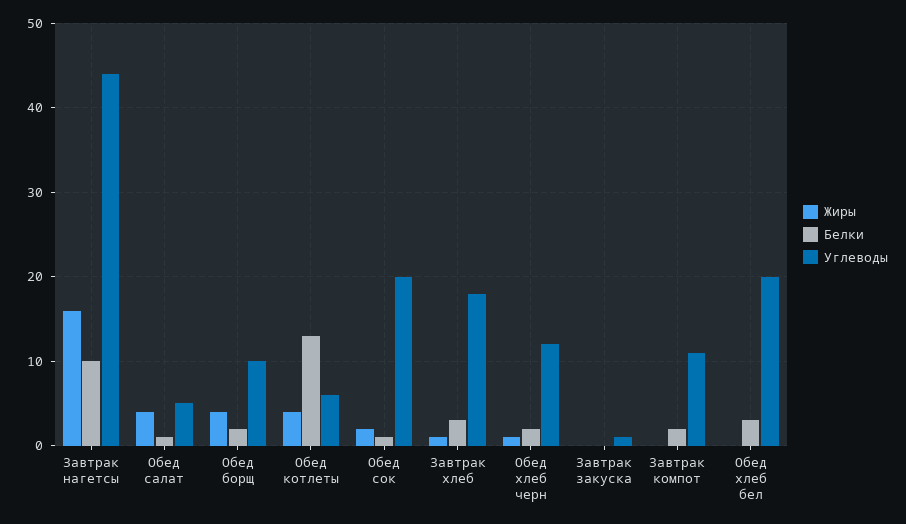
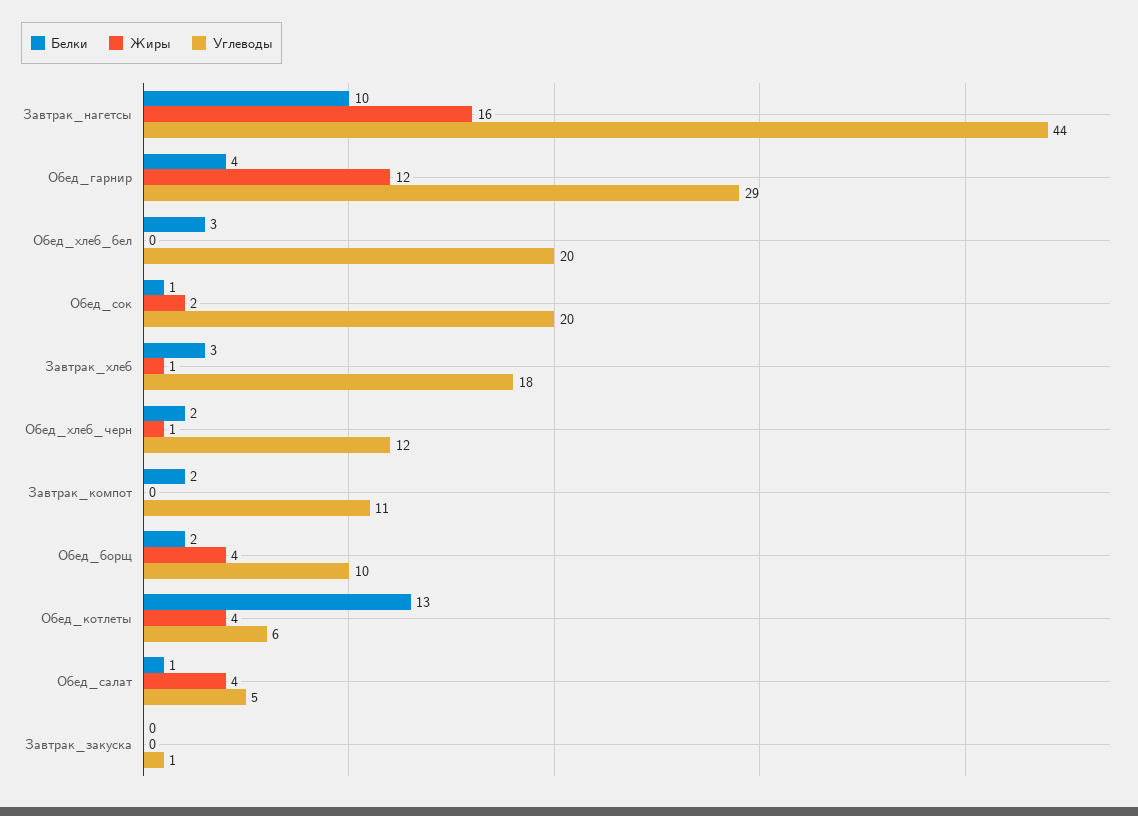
  {
    "Жиры": {
      "Завтрак нагетсы": 16,
      "Обед салат": 4,
      "Обед борщ": 4,
      "Обед котлеты": 4,
      "Обед сок": 2,
      "Завтрак хлеб": 1,
      "Обед хлеб черн": 1,
      "Завтрак закуска": 0,
      "Завтрак компот": 0,
-     "Обед хлеб бел": 0
+     "Обед хлеб бел": 0,
+     "Обед_гарнир": 12
    },
    "Белки": {
      "Завтрак нагетсы": 10,
      "Обед салат": 1,
      "Обед борщ": 2,
      "Обед котлеты": 13,
      "Обед сок": 1,
      "Завтрак хлеб": 3,
      "Обед хлеб черн": 2,
      "Завтрак закуска": 0,
      "Завтрак компот": 2,
-     "Обед хлеб бел": 3
+     "Обед хлеб бел": 3,
+     "Обед_гарнир": 4
    },
    "Углеводы": {
      "Завтрак нагетсы": 44,
      "Обед салат": 5,
      "Обед борщ": 10,
      "Обед котлеты": 6,
      "Обед сок": 20,
      "Завтрак хлеб": 18,
      "Обед хлеб черн": 12,
      "Завтрак закуска": 1,
      "Завтрак компот": 11,
-     "Обед хлеб бел": 20
+     "Обед хлеб бел": 20,
+     "Обед_гарнир": 29
    }
  }

